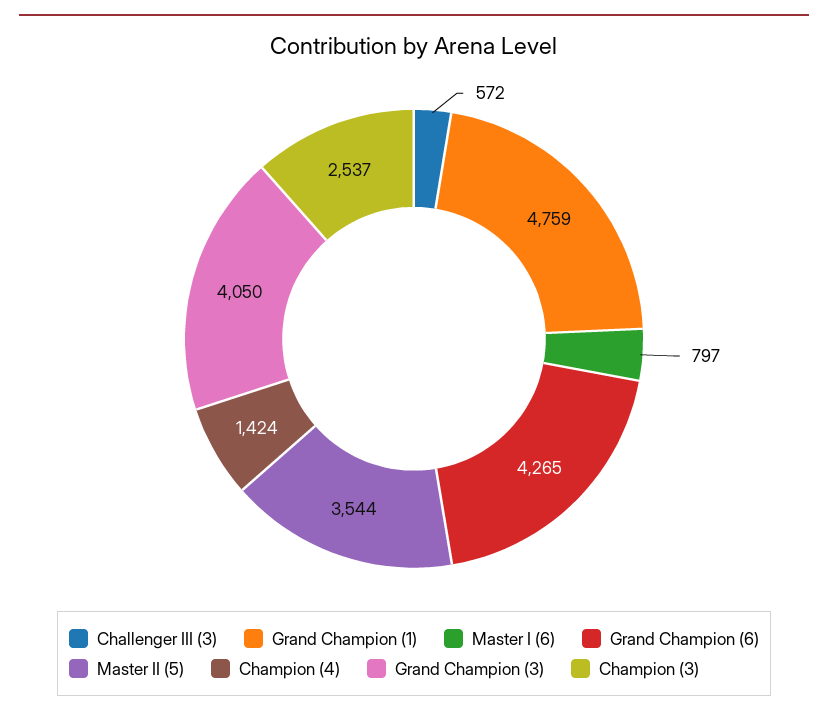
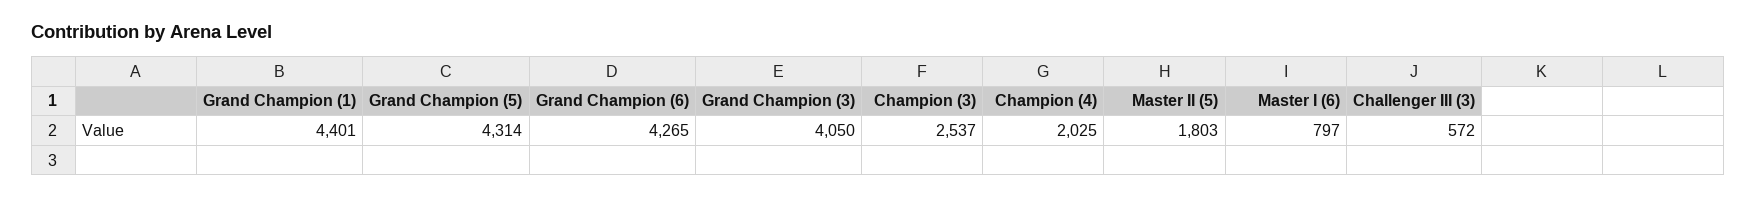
  {
    "Challenger III (3)": 572,
-   "Grand Champion (1)": 4759,
+   "Grand Champion (1)": 4401,
    "Master I (6)": 797,
    "Grand Champion (6)": 4265,
-   "Master II (5)": 3544,
+   "Master II (5)": 1803,
-   "Champion (4)": 1424,
+   "Champion (4)": 2025,
    "Grand Champion (3)": 4050,
-   "Champion (3)": 2537
+   "Champion (3)": 2537,
+   "Grand Champion (5)": 4314
  }

